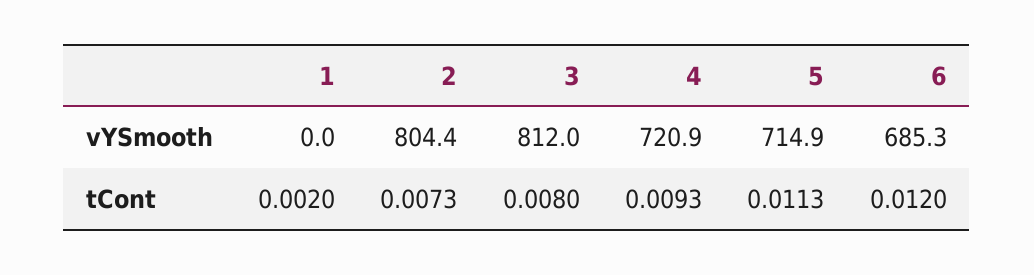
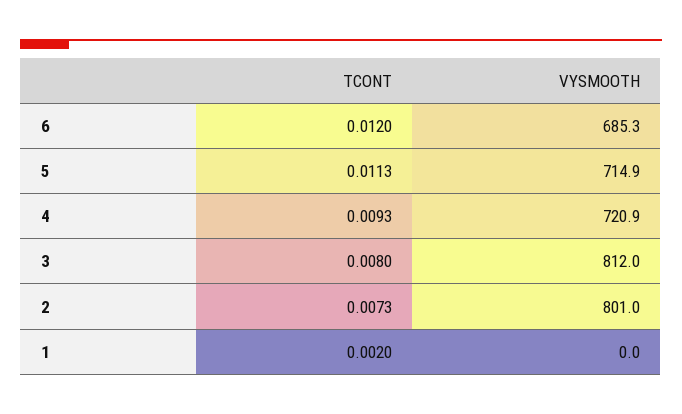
  {
    "1": {
      "vYSmooth": 0,
      "tCont": 0.002
    },
    "2": {
-     "vYSmooth": 804.4,
+     "vYSmooth": 801,
      "tCont": 0.0073
    },
    "3": {
      "vYSmooth": 812,
      "tCont": 0.008
    },
    "4": {
      "vYSmooth": 720.9,
      "tCont": 0.0093
    },
    "5": {
      "vYSmooth": 714.9,
      "tCont": 0.0113
    },
    "6": {
      "vYSmooth": 685.3,
      "tCont": 0.012
    }
  }

